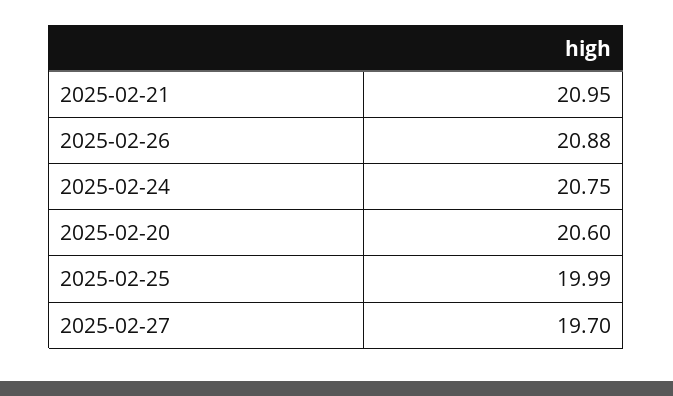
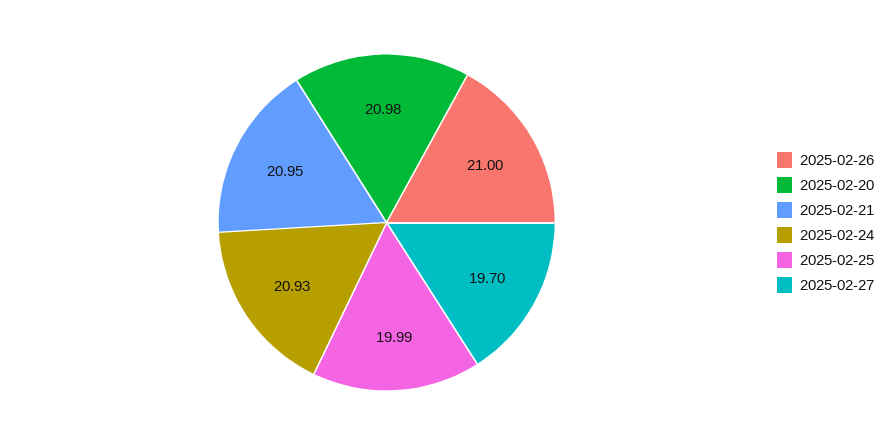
  {
    "2025-02-21": 20.95,
-   "2025-02-26": 20.88,
+   "2025-02-26": 21,
-   "2025-02-24": 20.75,
+   "2025-02-24": 20.93,
-   "2025-02-20": 20.6,
+   "2025-02-20": 20.98,
    "2025-02-25": 19.99,
    "2025-02-27": 19.7
  }

